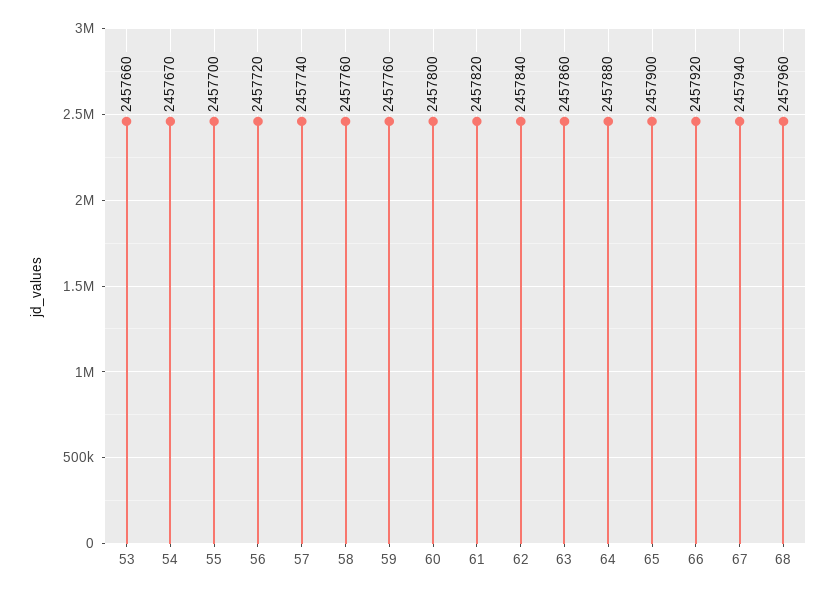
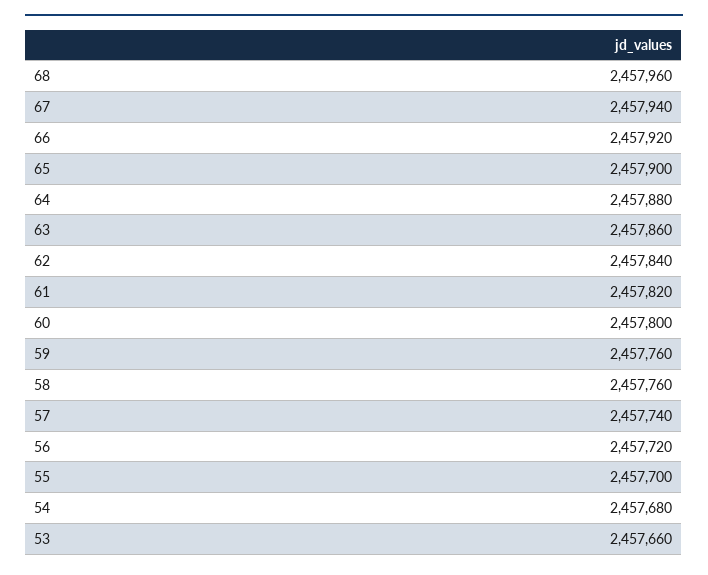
  {
    "53": 2457660,
-   "54": 2457670,
+   "54": 2457680,
    "55": 2457700,
    "56": 2457720,
    "57": 2457740,
    "58": 2457760,
    "59": 2457760,
    "60": 2457800,
    "61": 2457820,
    "62": 2457840,
    "63": 2457860,
    "64": 2457880,
    "65": 2457900,
    "66": 2457920,
    "67": 2457940,
    "68": 2457960
  }

